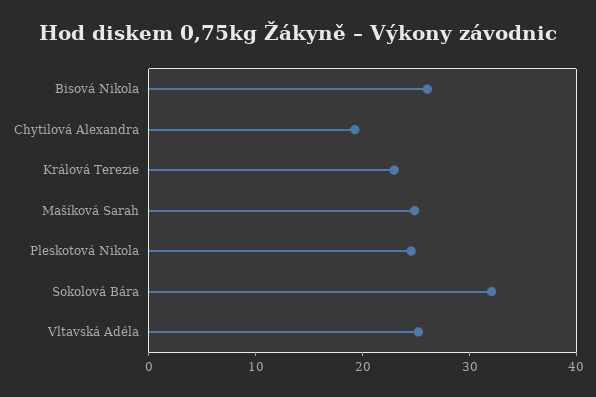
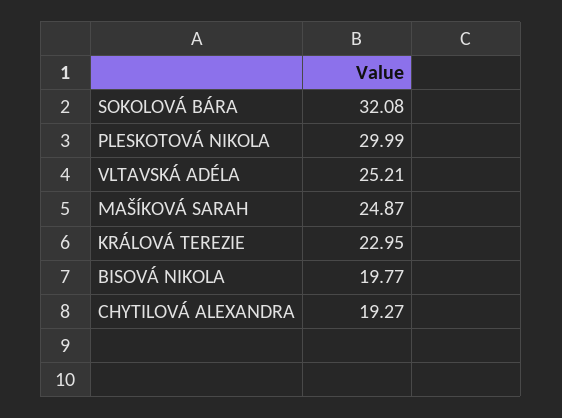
  {
-   "Bisová Nikola": 26,
+   "Bisová Nikola": 19.77,
    "Chytilová Alexandra": 19.27,
    "Králová Terezie": 22.95,
    "Mašíková Sarah": 24.87,
-   "Pleskotová Nikola": 24,
+   "Pleskotová Nikola": 29.99,
    "Sokolová Bára": 32.08,
    "Vltavská Adéla": 25.21
  }

